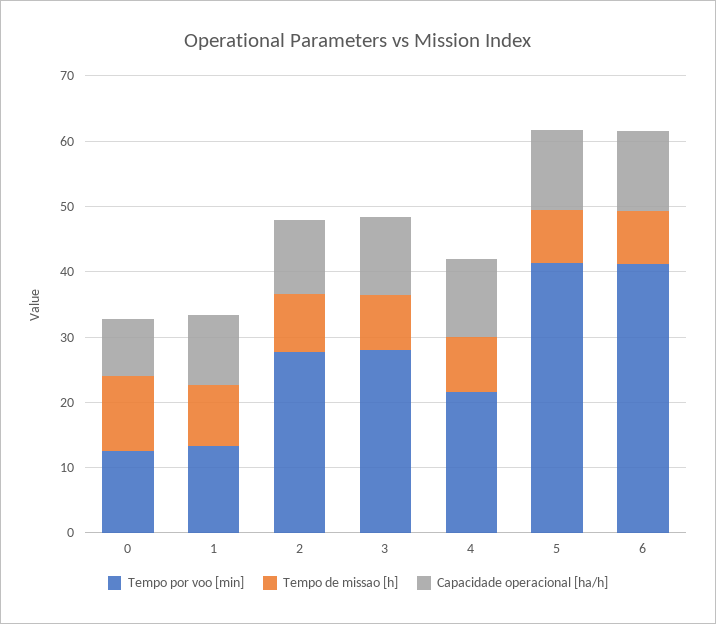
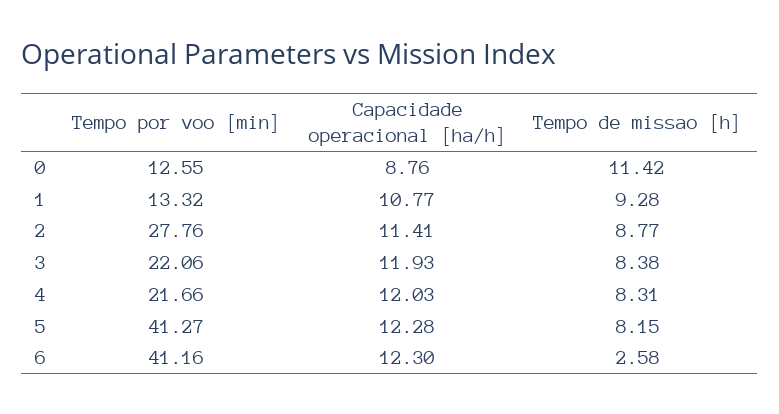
  {
    "Tempo por voo [min]": {
      "0": 12.55,
      "1": 13.32,
      "2": 27.76,
-     "3": 28,
+     "3": 22.06,
      "4": 21.66,
      "5": 41.27,
      "6": 41.16
    },
    "Tempo de missao [h]": {
      "0": 11.42,
      "1": 9.28,
      "2": 8.77,
      "3": 8.38,
      "4": 8.31,
      "5": 8.15,
-     "6": 8
+     "6": 2.58
    },
    "Capacidade operacional [ha/h]": {
      "0": 8.76,
      "1": 10.77,
      "2": 11.41,
      "3": 11.93,
      "4": 12.03,
      "5": 12.28,
      "6": 12.3
    }
  }

